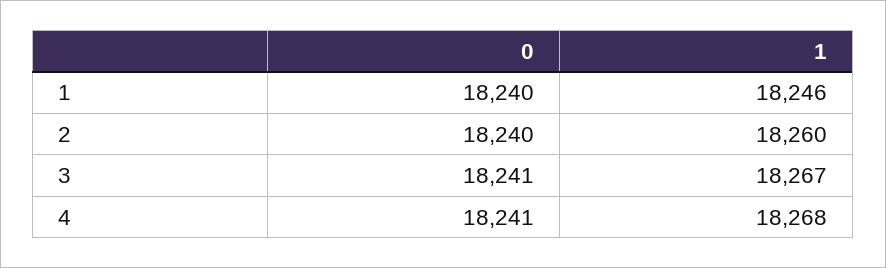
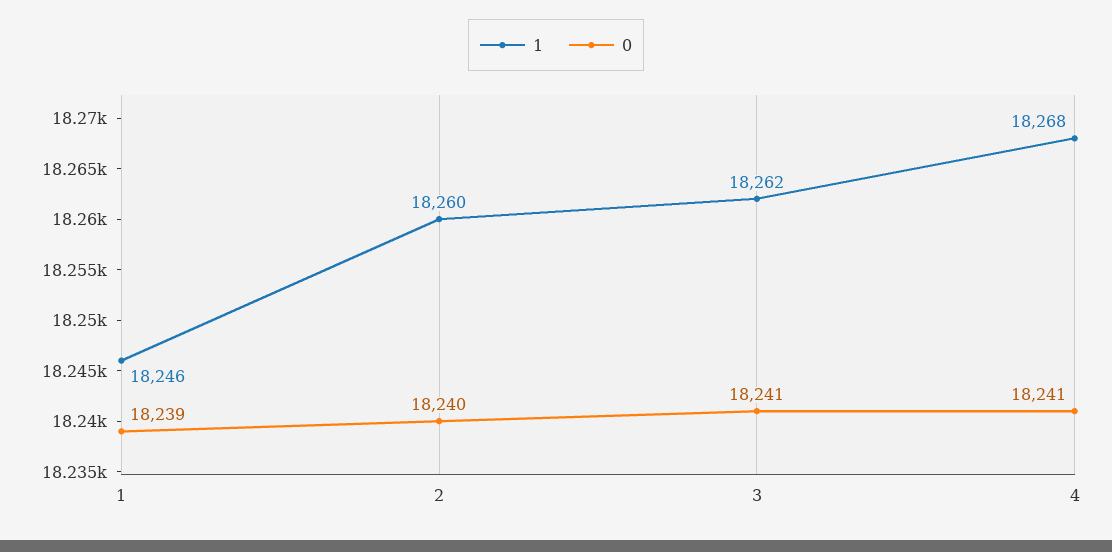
  {
    "0": {
-     "1": 18240,
+     "1": 18239,
      "2": 18240,
      "3": 18241,
      "4": 18241
    },
    "1": {
      "1": 18246,
      "2": 18260,
-     "3": 18267,
+     "3": 18262,
      "4": 18268
    }
  }

